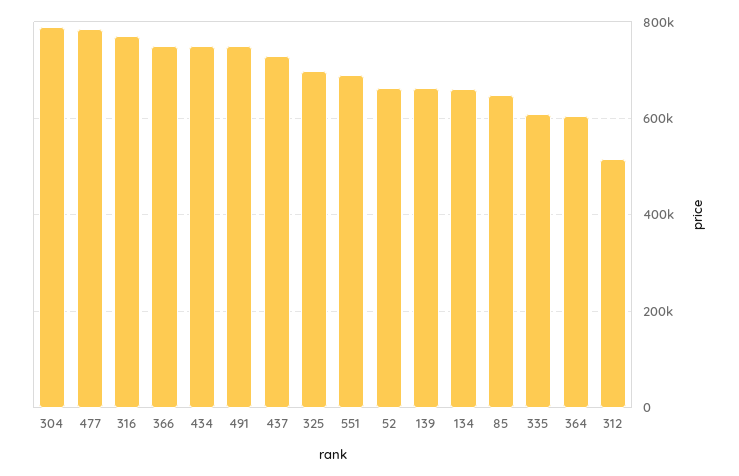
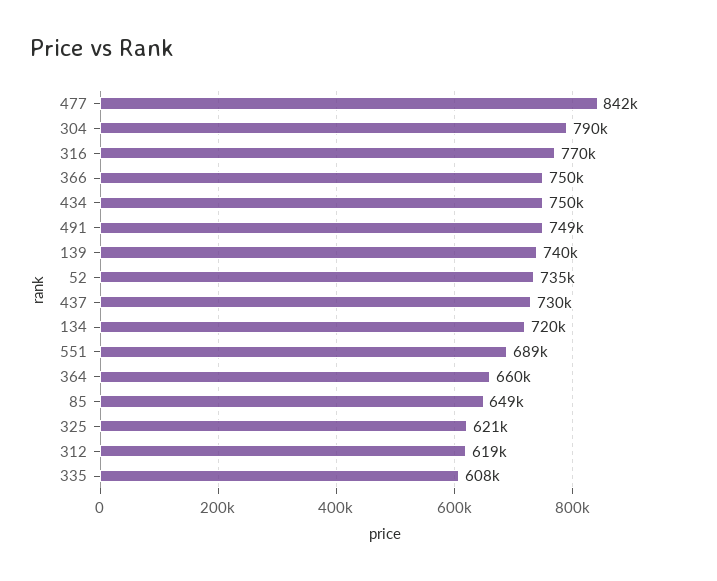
  {
    "304": 790000,
-   "477": 780000,
+   "477": 842000,
    "316": 770000,
    "366": 750000,
    "434": 750000,
    "491": 749000,
    "437": 730000,
-   "325": 700000,
+   "325": 621000,
    "551": 689000,
-   "52": 660000,
+   "52": 735000,
-   "139": 660000,
+   "139": 740000,
-   "134": 660000,
+   "134": 720000,
    "85": 649000,
    "335": 608000,
-   "364": 600000,
+   "364": 660000,
-   "312": 520000
+   "312": 619000
  }

